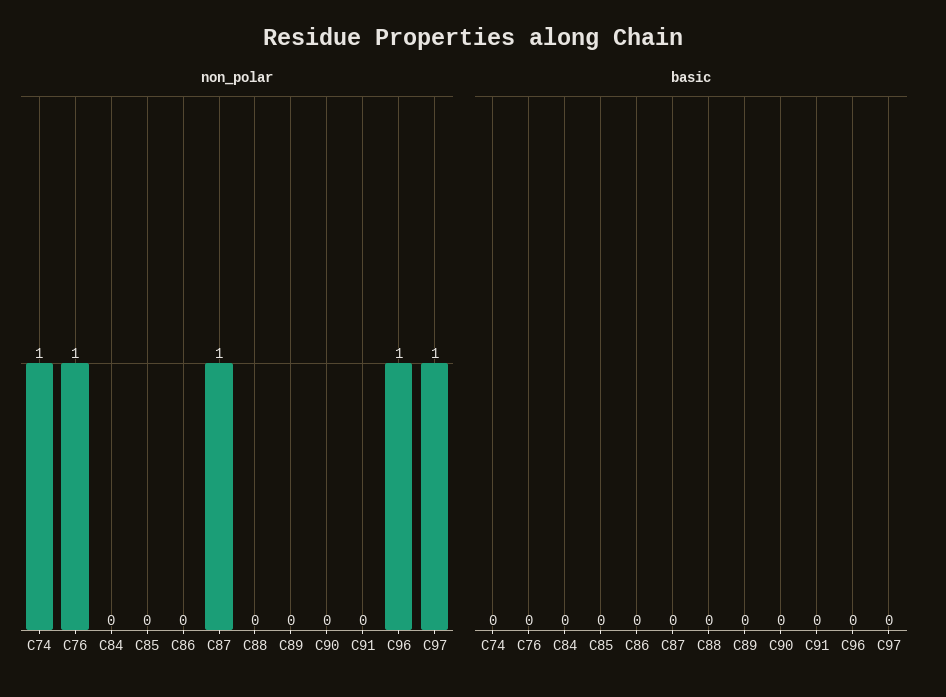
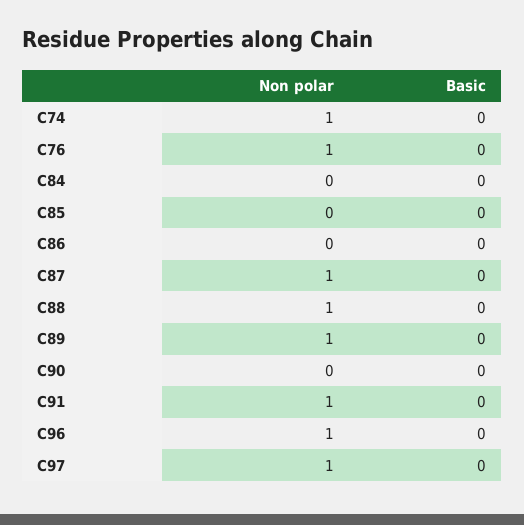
  {
    "non_polar": {
      "C74": 1,
      "C76": 1,
      "C84": 0,
      "C85": 0,
      "C86": 0,
      "C87": 1,
-     "C88": 0,
+     "C88": 1,
-     "C89": 0,
+     "C89": 1,
      "C90": 0,
-     "C91": 0,
+     "C91": 1,
      "C96": 1,
      "C97": 1
    },
    "basic": {
      "C74": 0,
      "C76": 0,
      "C84": 0,
      "C85": 0,
      "C86": 0,
      "C87": 0,
      "C88": 0,
      "C89": 0,
      "C90": 0,
      "C91": 0,
      "C96": 0,
      "C97": 0
    }
  }

